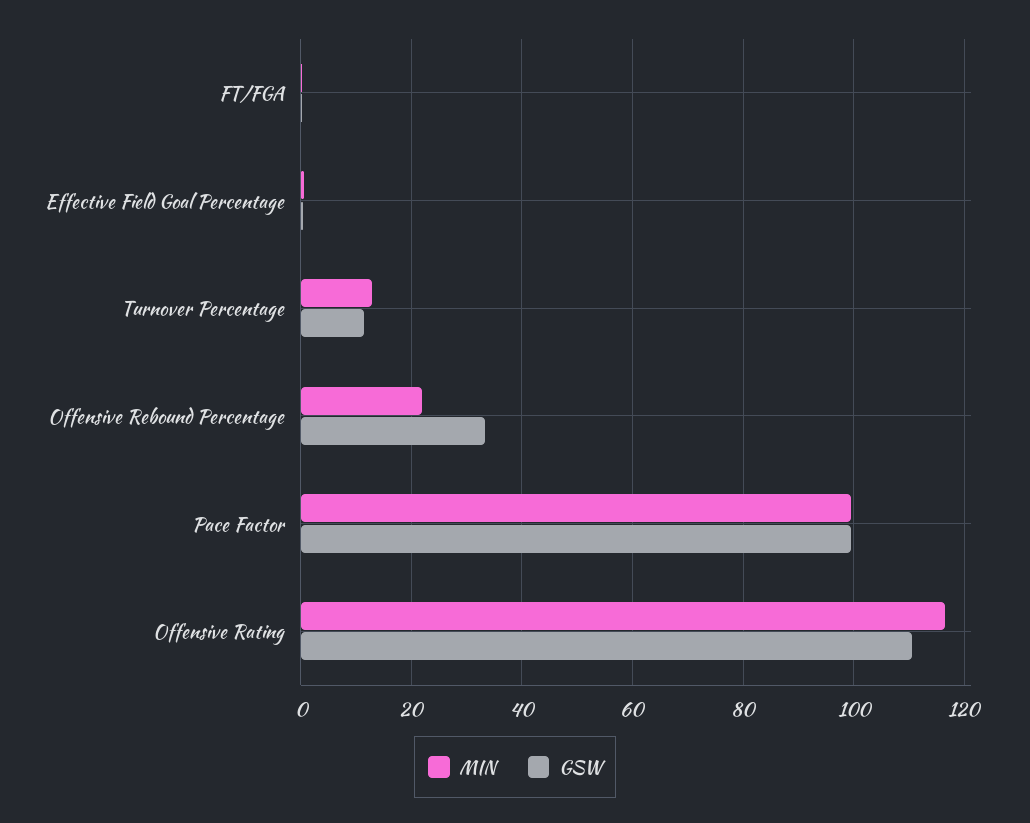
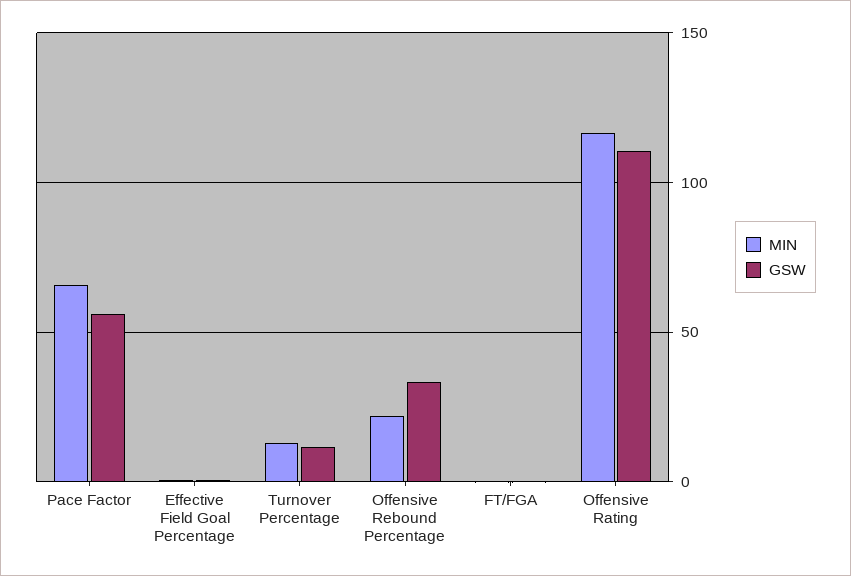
  {
    "MIN": {
      "FT/FGA": 0,
      "Effective Field Goal Percentage": 0,
      "Turnover Percentage": 12,
      "Offensive Rebound Percentage": 22,
-     "Pace Factor": 100,
+     "Pace Factor": 65,
      "Offensive Rating": 116
    },
    "GSW": {
      "FT/FGA": 0,
      "Effective Field Goal Percentage": 0,
      "Turnover Percentage": 12,
      "Offensive Rebound Percentage": 34,
-     "Pace Factor": 100,
+     "Pace Factor": 55,
      "Offensive Rating": 110
    }
  }

